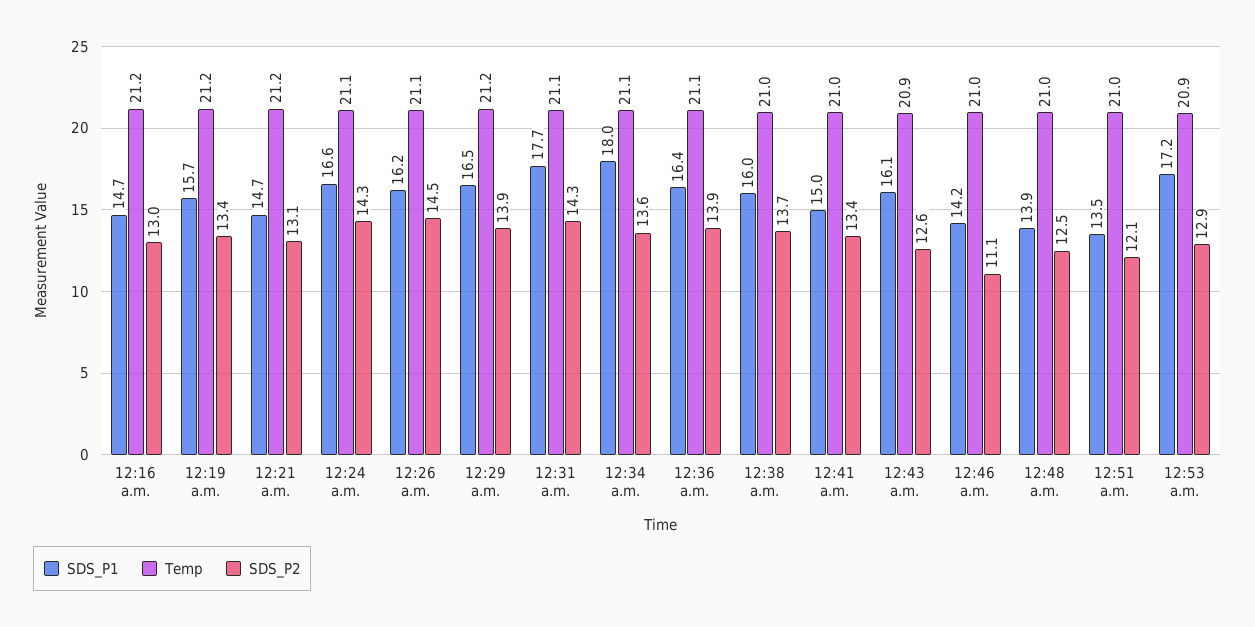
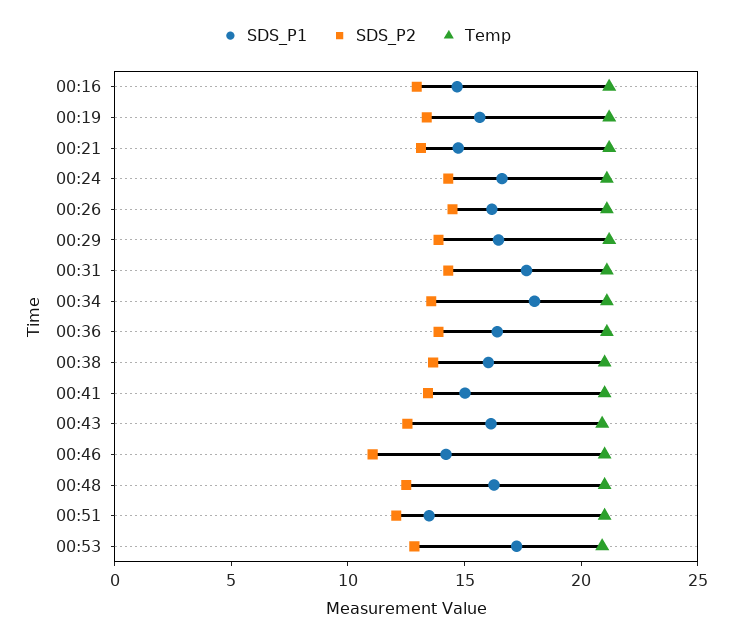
  {
    "SDS_P1": {
      "12:16 a.m.": 14.7,
      "12:19 a.m.": 15.7,
      "12:21 a.m.": 14.7,
      "12:24 a.m.": 16.6,
      "12:26 a.m.": 16.2,
      "12:29 a.m.": 16.5,
      "12:31 a.m.": 17.7,
      "12:34 a.m.": 18,
      "12:36 a.m.": 16.4,
      "12:38 a.m.": 16,
      "12:41 a.m.": 15,
      "12:43 a.m.": 16.1,
      "12:46 a.m.": 14.2,
-     "12:48 a.m.": 13.9,
+     "12:48 a.m.": 16,
      "12:51 a.m.": 13.5,
      "12:53 a.m.": 17.2
    },
    "Temp": {
      "12:16 a.m.": 21.2,
      "12:19 a.m.": 21.2,
      "12:21 a.m.": 21.2,
      "12:24 a.m.": 21.1,
      "12:26 a.m.": 21.1,
      "12:29 a.m.": 21.2,
      "12:31 a.m.": 21.1,
      "12:34 a.m.": 21.1,
      "12:36 a.m.": 21.1,
      "12:38 a.m.": 21,
      "12:41 a.m.": 21,
      "12:43 a.m.": 20.9,
      "12:46 a.m.": 21,
      "12:48 a.m.": 21,
      "12:51 a.m.": 21,
      "12:53 a.m.": 20.9
    },
    "SDS_P2": {
      "12:16 a.m.": 13,
      "12:19 a.m.": 13.4,
      "12:21 a.m.": 13.1,
      "12:24 a.m.": 14.3,
      "12:26 a.m.": 14.5,
      "12:29 a.m.": 13.9,
      "12:31 a.m.": 14.3,
      "12:34 a.m.": 13.6,
      "12:36 a.m.": 13.9,
      "12:38 a.m.": 13.7,
      "12:41 a.m.": 13.4,
      "12:43 a.m.": 12.6,
      "12:46 a.m.": 11.1,
      "12:48 a.m.": 12.5,
      "12:51 a.m.": 12.1,
      "12:53 a.m.": 12.9
    }
  }

